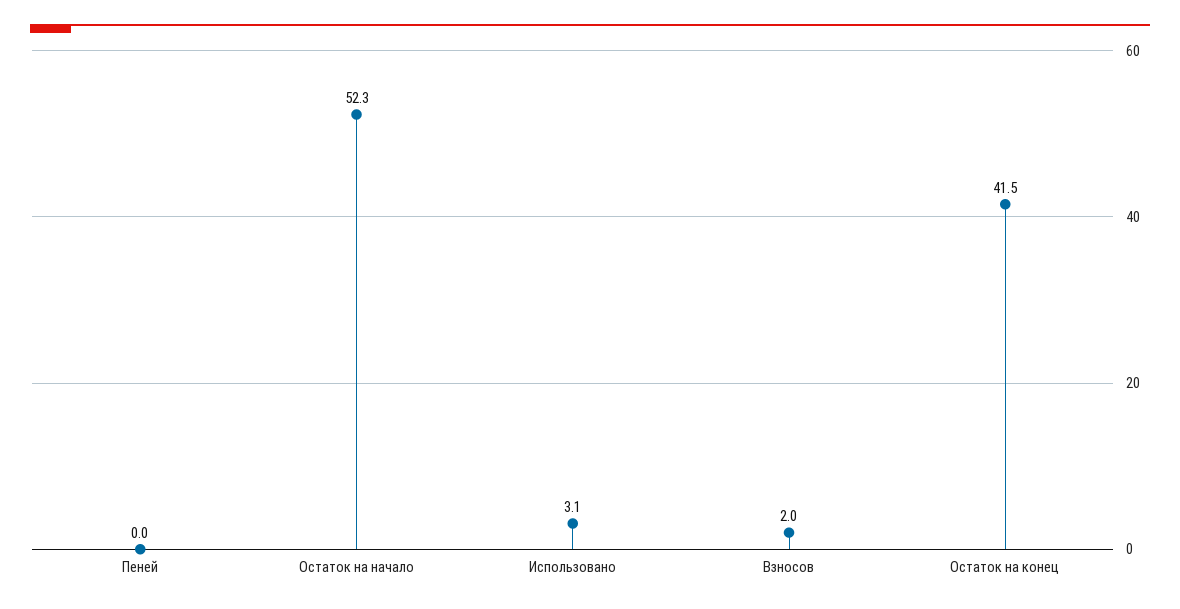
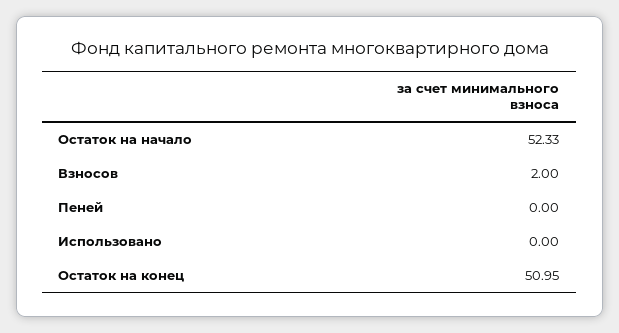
  {
    "Пеней": 0,
    "Остаток на начало": 52.33,
-   "Использовано": 3.1,
+   "Использовано": 0,
    "Взносов": 2,
-   "Остаток на конец": 41.5
+   "Остаток на конец": 50.95
  }

